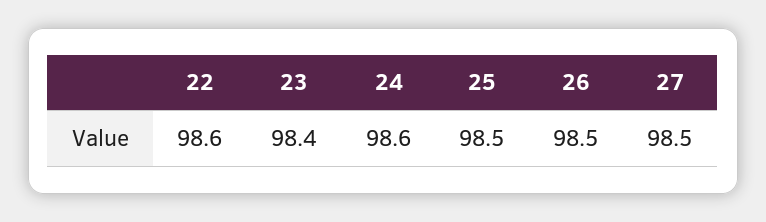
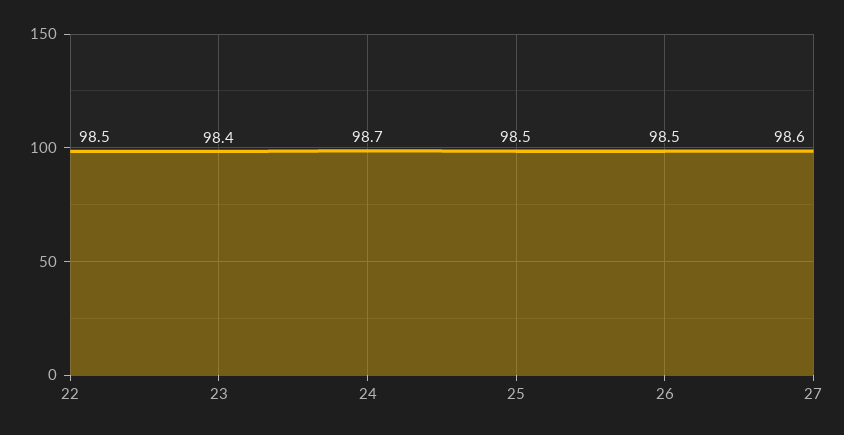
  {
-   "22": 98.6,
+   "22": 98.5,
    "23": 98.4,
-   "24": 98.6,
+   "24": 98.7,
    "25": 98.5,
    "26": 98.5,
-   "27": 98.5
+   "27": 98.6
  }

